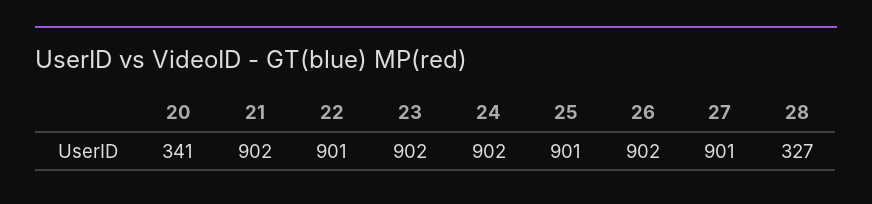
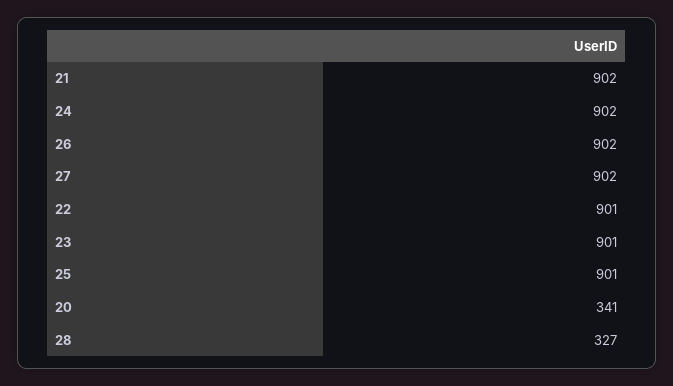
  {
    "20": 341,
    "21": 902,
    "22": 901,
-   "23": 902,
+   "23": 901,
    "24": 902,
    "25": 901,
    "26": 902,
-   "27": 901,
+   "27": 902,
    "28": 327
  }

